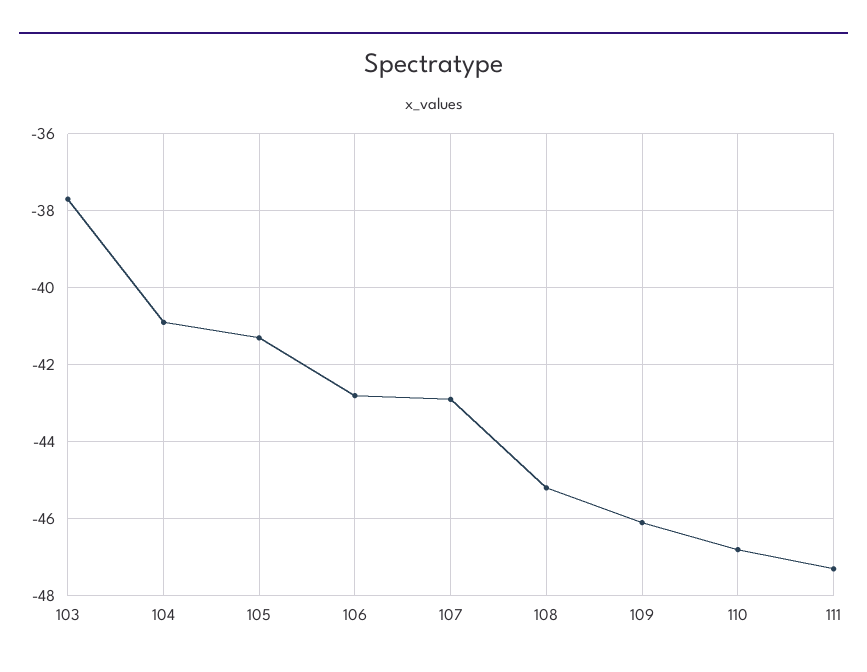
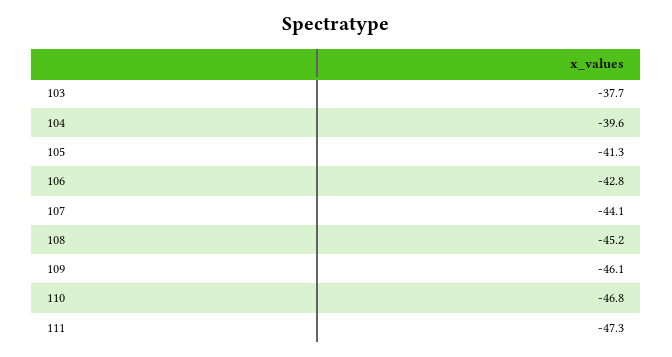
  {
    "103": -37.7,
-   "104": -41,
+   "104": -39.6,
    "105": -41.3,
    "106": -42.8,
-   "107": -43,
+   "107": -44.1,
    "108": -45.2,
    "109": -46.1,
    "110": -46.8,
    "111": -47.3
  }

